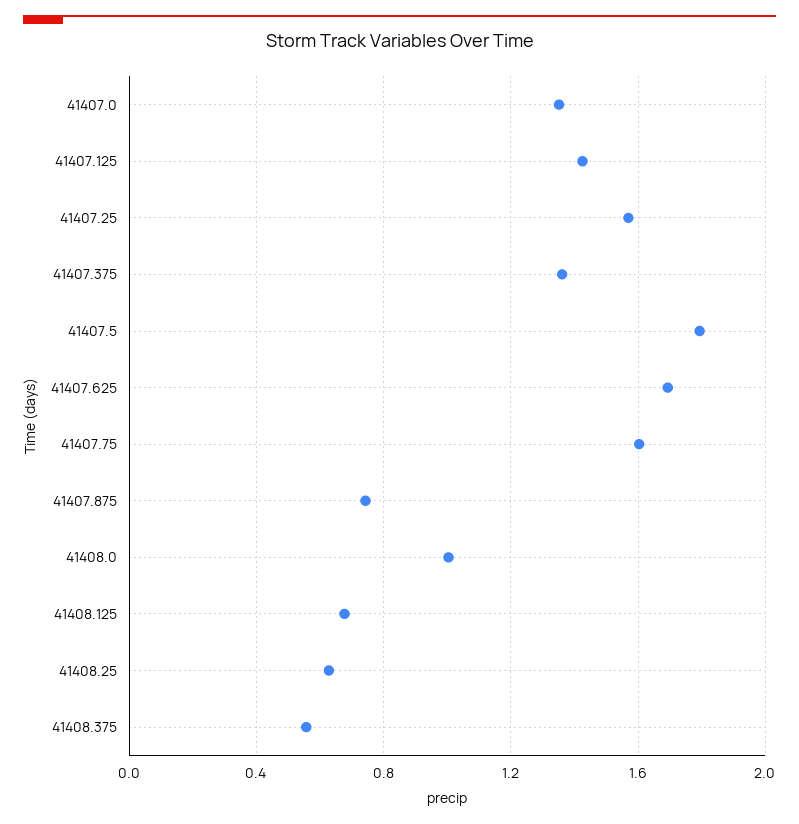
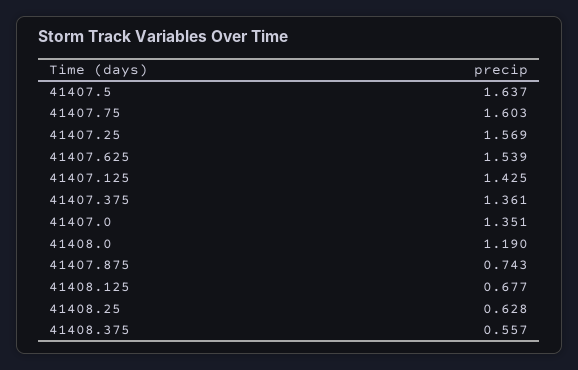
  {
    "41407.0": 1.351,
    "41407.125": 1.425,
    "41407.25": 1.569,
    "41407.375": 1.361,
-   "41407.5": 1.8,
+   "41407.5": 1.637,
-   "41407.625": 1.7,
+   "41407.625": 1.539,
    "41407.75": 1.603,
    "41407.875": 0.743,
-   "41408.0": 1,
+   "41408.0": 1.19,
    "41408.125": 0.677,
    "41408.25": 0.628,
    "41408.375": 0.557
  }

